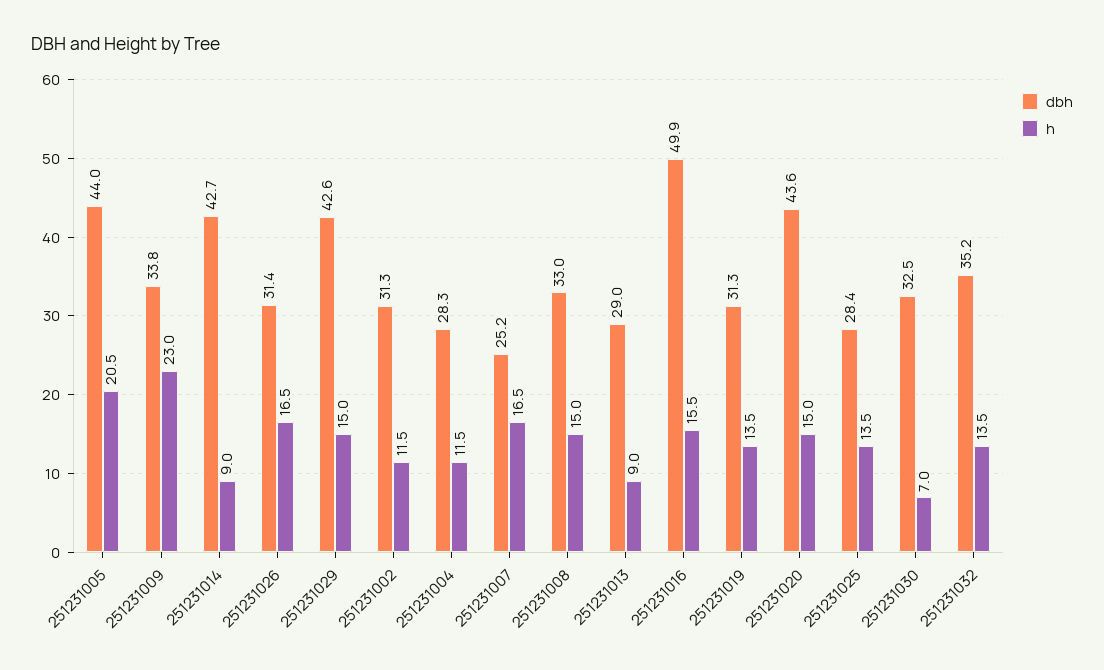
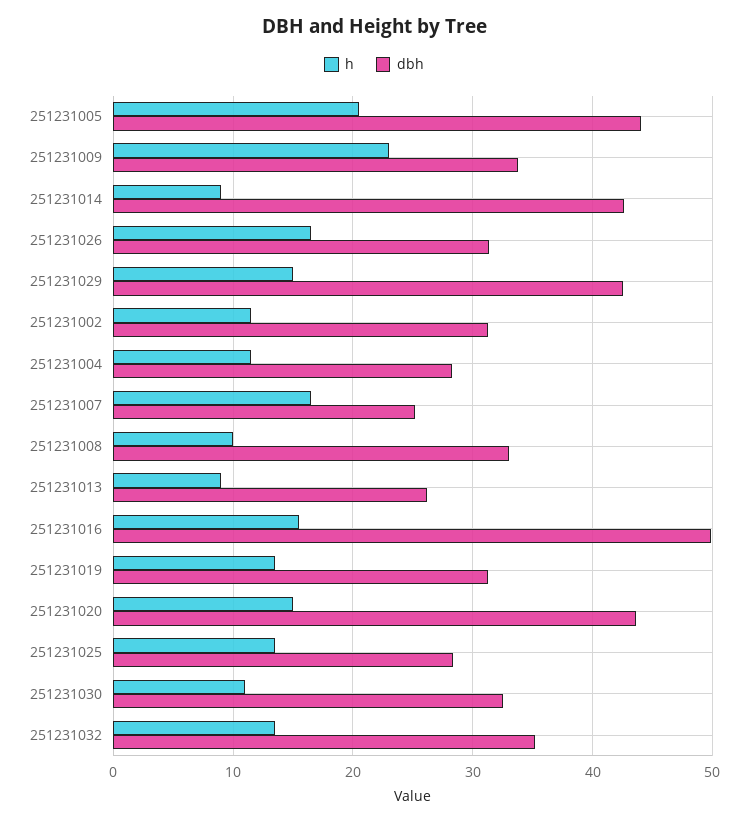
  {
    "dbh": {
      "251231005": 44,
      "251231009": 33.8,
      "251231014": 42.7,
      "251231026": 31.4,
      "251231029": 42.6,
      "251231002": 31.3,
      "251231004": 28.3,
      "251231007": 25.2,
      "251231008": 33,
-     "251231013": 29,
+     "251231013": 26,
      "251231016": 49.9,
      "251231019": 31.3,
      "251231020": 43.6,
      "251231025": 28.4,
      "251231030": 32.5,
      "251231032": 35.2
    },
    "h": {
      "251231005": 20.5,
      "251231009": 23,
      "251231014": 9,
      "251231026": 16.5,
      "251231029": 15,
      "251231002": 11.5,
      "251231004": 11.5,
      "251231007": 16.5,
-     "251231008": 15,
+     "251231008": 10,
      "251231013": 9,
      "251231016": 15.5,
      "251231019": 13.5,
      "251231020": 15,
      "251231025": 13.5,
-     "251231030": 7,
+     "251231030": 11,
      "251231032": 13.5
    }
  }

